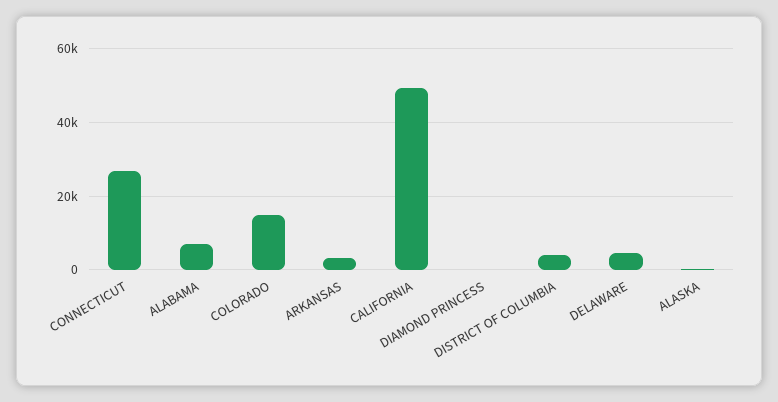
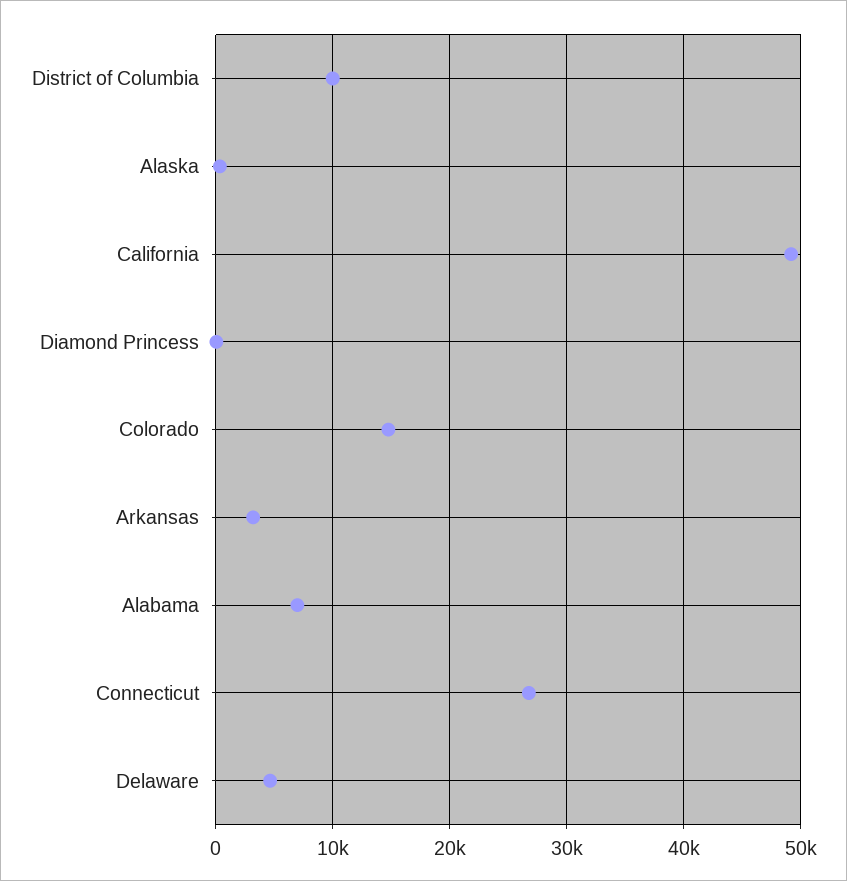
  {
    "CONNECTICUT": 27000,
    "ALABAMA": 7000,
    "COLORADO": 15000,
    "ARKANSAS": 3000,
    "CALIFORNIA": 49000,
    "DIAMOND PRINCESS": 0,
-   "DISTRICT OF COLUMBIA": 4000,
+   "DISTRICT OF COLUMBIA": 10000,
    "DELAWARE": 5000,
    "ALASKA": 0
  }

